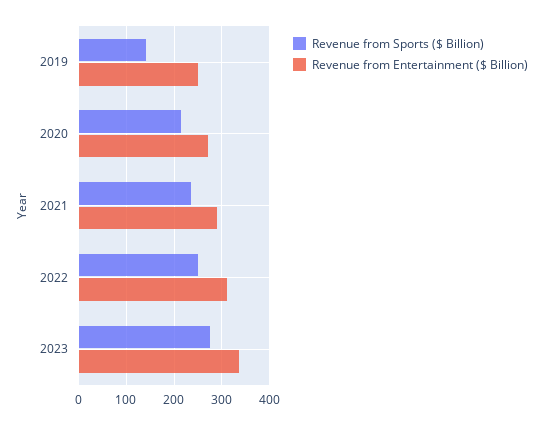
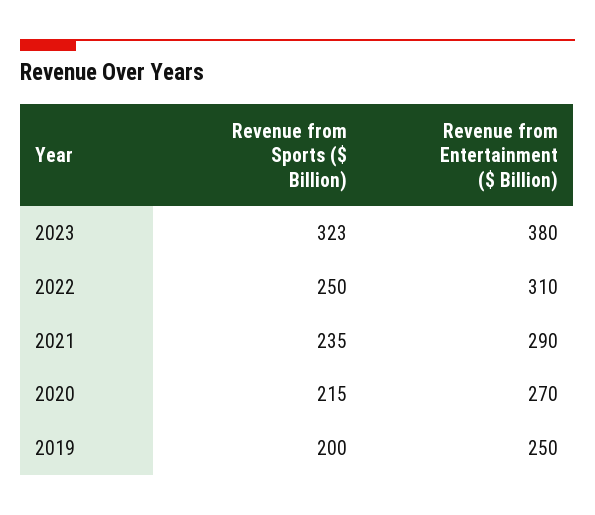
  {
    "Revenue from Sports ($ Billion)": {
-     "2019": 140,
+     "2019": 200,
      "2020": 215,
      "2021": 235,
      "2022": 250,
-     "2023": 280
+     "2023": 323
    },
    "Revenue from Entertainment ($ Billion)": {
      "2019": 250,
      "2020": 270,
      "2021": 290,
      "2022": 310,
-     "2023": 340
+     "2023": 380
    }
  }

